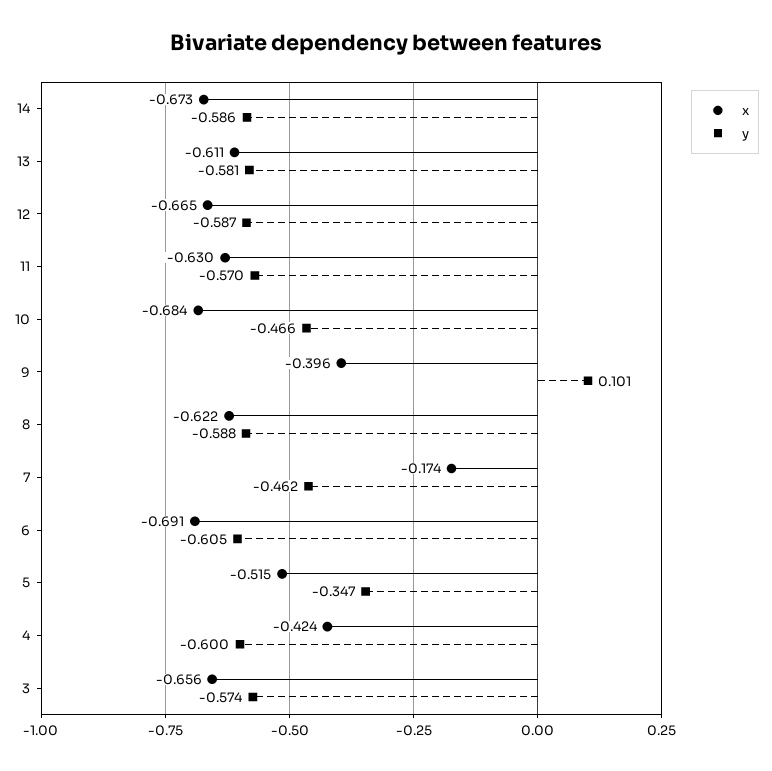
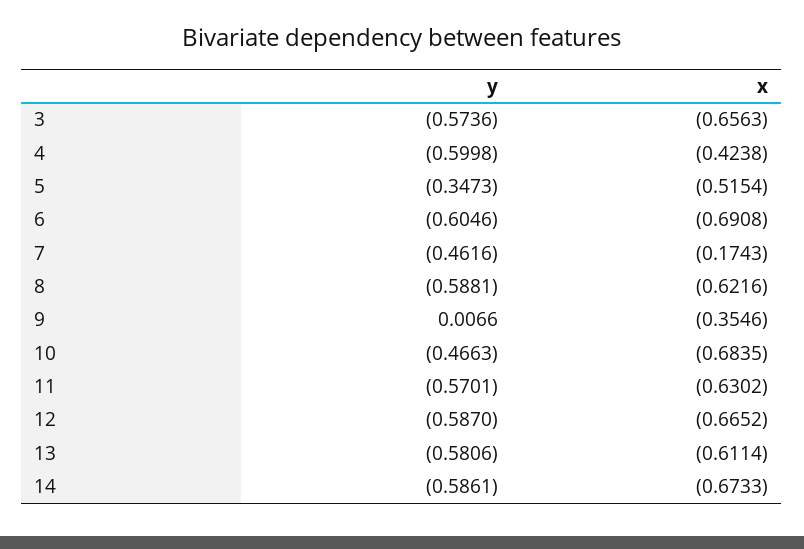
  {
    "x": {
      "14": -0.6733,
      "13": -0.6114,
      "12": -0.6652,
      "11": -0.6302,
      "10": -0.6835,
-     "9": -0.396,
+     "9": -0.3546,
      "8": -0.6216,
      "7": -0.1743,
      "6": -0.6908,
      "5": -0.5154,
      "4": -0.4238,
      "3": -0.6563
    },
    "y": {
      "14": -0.5861,
      "13": -0.5806,
      "12": -0.587,
      "11": -0.5701,
      "10": -0.4663,
-     "9": 0.101,
+     "9": 0.0066,
      "8": -0.5881,
      "7": -0.4616,
      "6": -0.6046,
      "5": -0.3473,
      "4": -0.5998,
      "3": -0.5736
    }
  }

